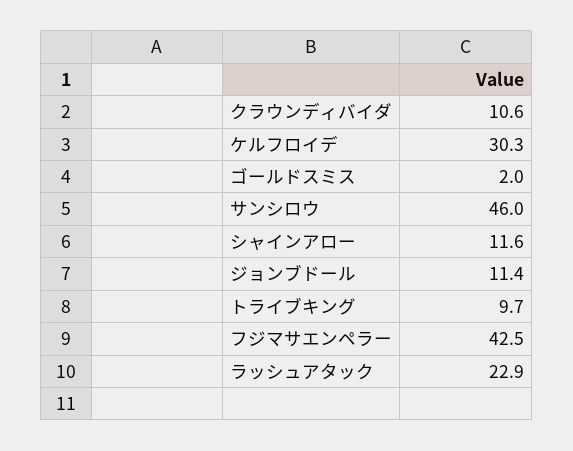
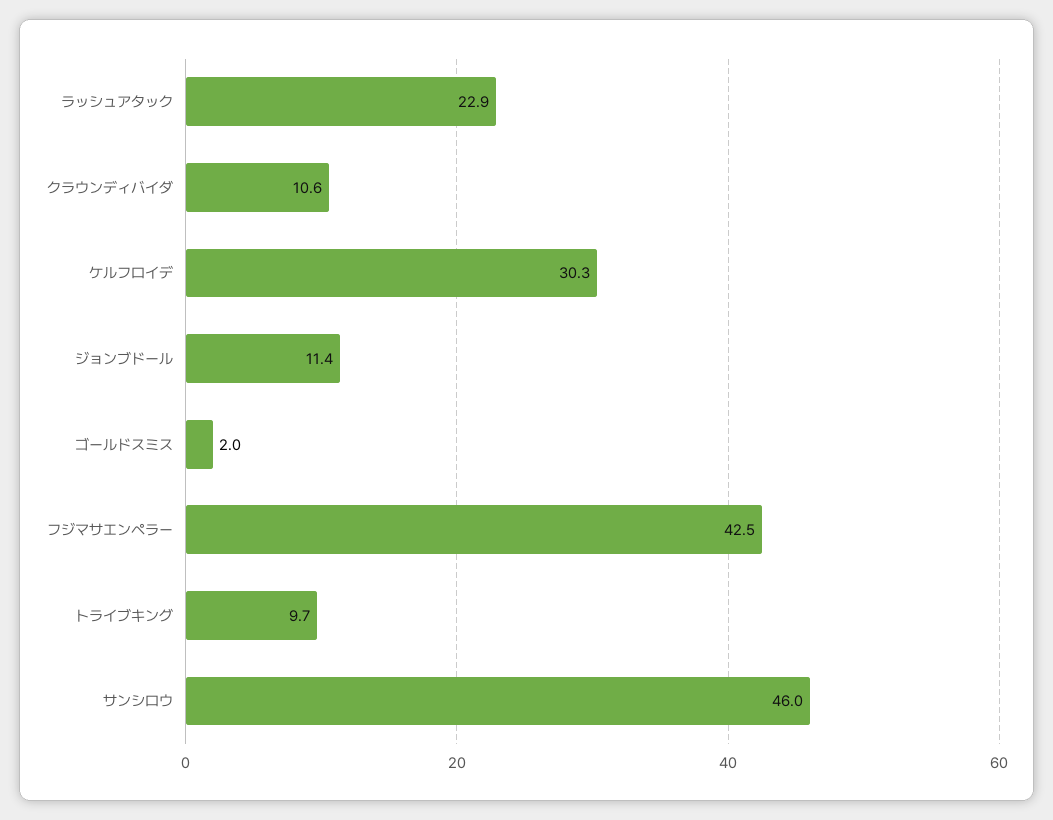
  {
    "クラウンディバイダ": 10.6,
    "ケルフロイデ": 30.3,
    "ゴールドスミス": 2,
    "サンシロウ": 46,
-   "シャインアロー": 11.6,
    "ジョンブドール": 11.4,
    "トライブキング": 9.7,
    "フジマサエンペラー": 42.5,
    "ラッシュアタック": 22.9
  }

